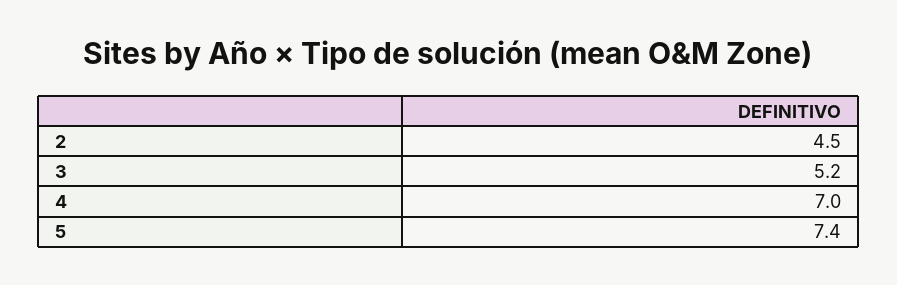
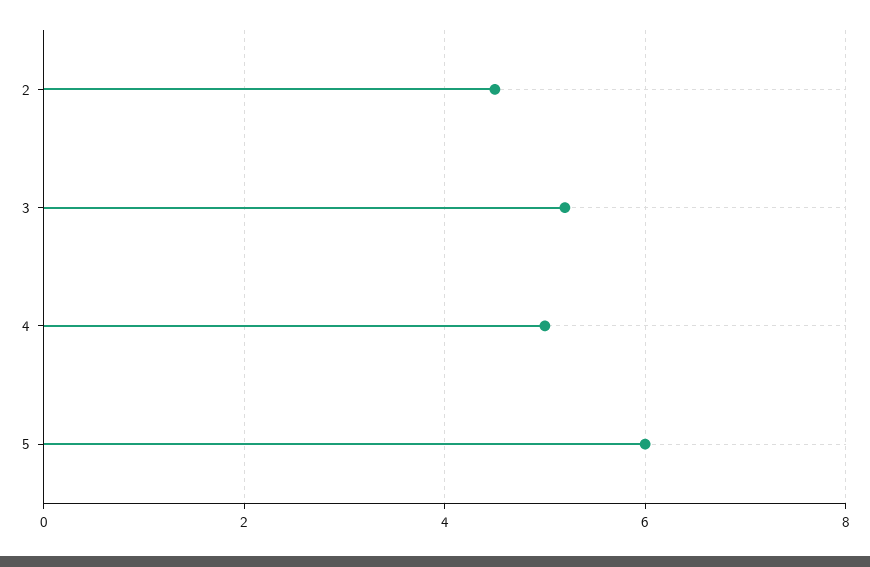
  {
    "2": 4.5,
    "3": 5.2,
-   "4": 7,
+   "4": 5,
-   "5": 7.4
+   "5": 6
  }

